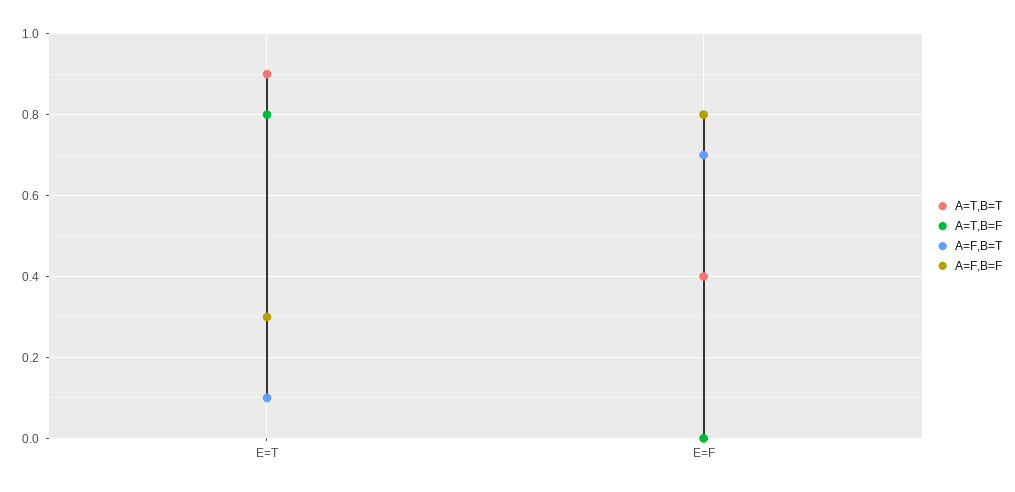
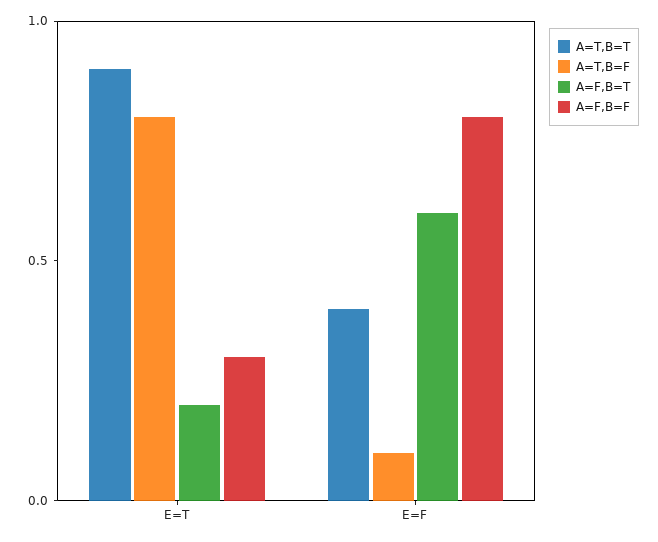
  {
    "A=T,B=T": {
      "E=T": 0.9,
      "E=F": 0.4
    },
    "A=T,B=F": {
      "E=T": 0.8,
-     "E=F": 0
+     "E=F": 0.1
    },
    "A=F,B=T": {
-     "E=T": 0.1,
+     "E=T": 0.2,
-     "E=F": 0.7
+     "E=F": 0.6
    },
    "A=F,B=F": {
      "E=T": 0.3,
      "E=F": 0.8
    }
  }

